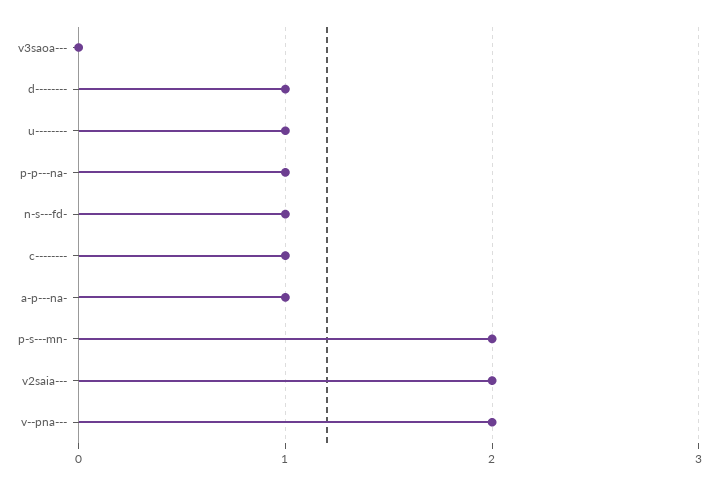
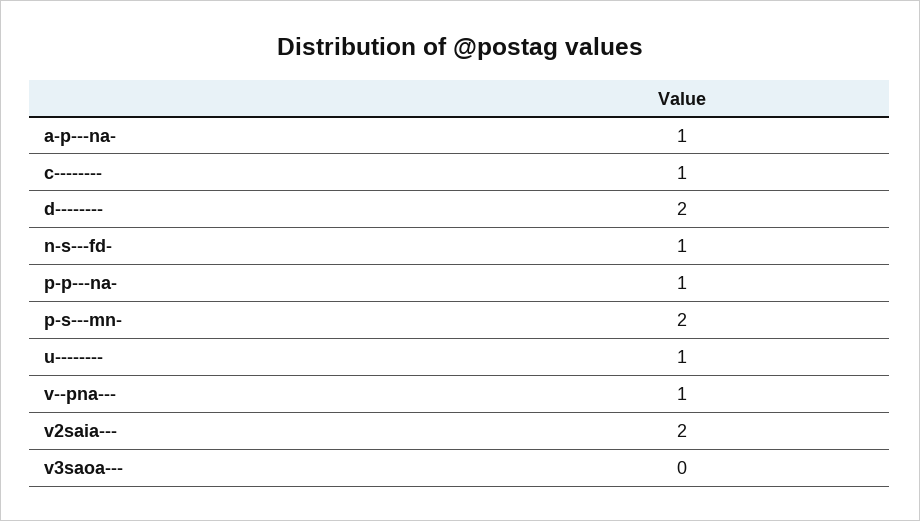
  {
    "v3saoa---": 0,
-   "d--------": 1,
+   "d--------": 2,
    "u--------": 1,
    "p-p---na-": 1,
    "n-s---fd-": 1,
    "c--------": 1,
    "a-p---na-": 1,
    "p-s---mn-": 2,
    "v2saia---": 2,
-   "v--pna---": 2
+   "v--pna---": 1
  }

